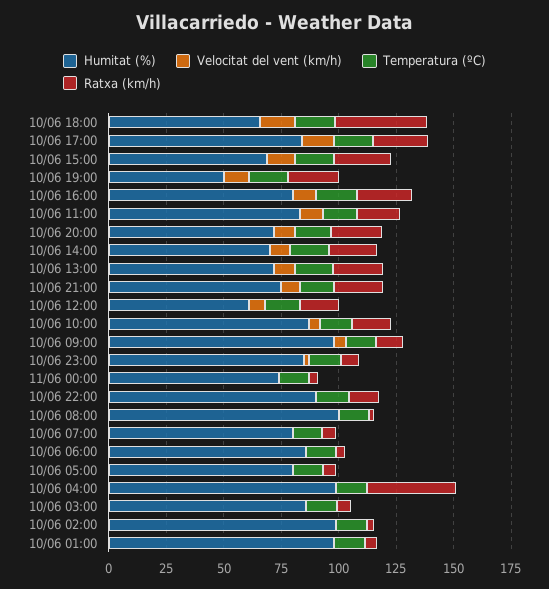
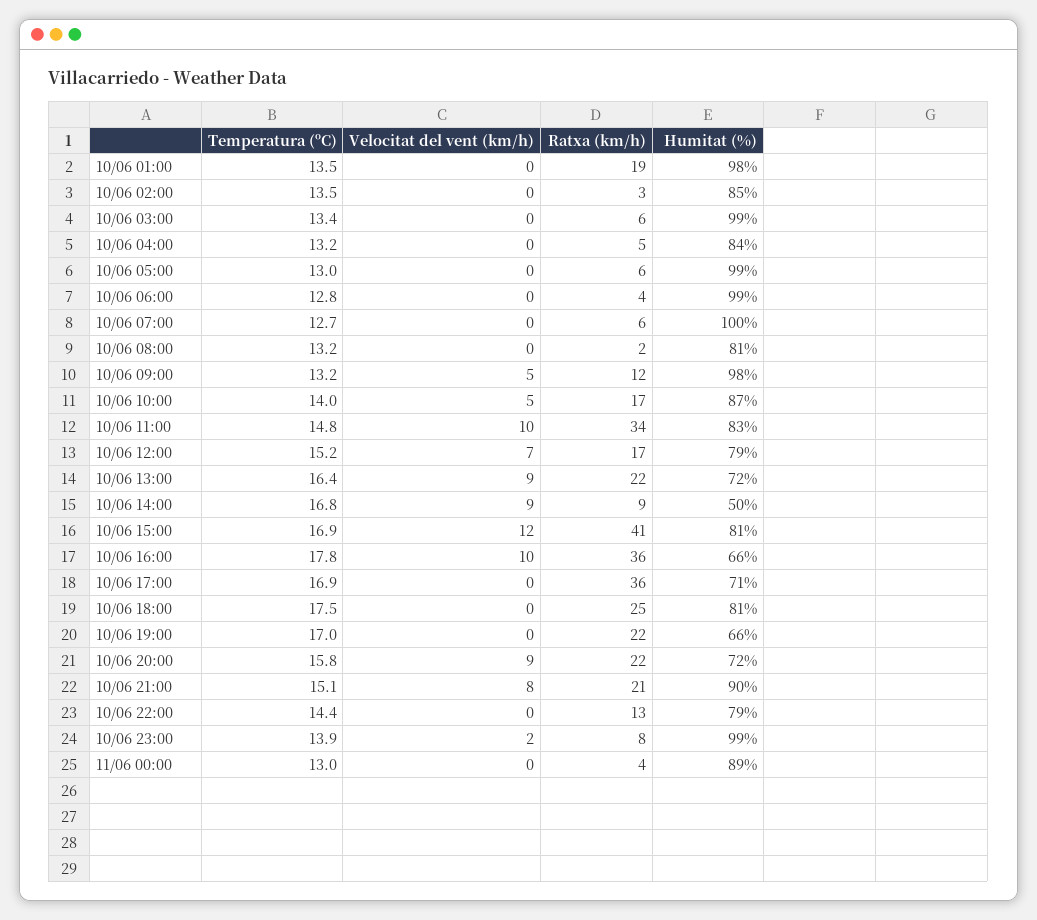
  {
    "Humitat (%)": {
-     "10/06 18:00": 65,
+     "10/06 18:00": 81,
-     "10/06 17:00": 85,
+     "10/06 17:00": 71,
-     "10/06 15:00": 70,
+     "10/06 15:00": 81,
-     "10/06 19:00": 50,
+     "10/06 19:00": 66,
-     "10/06 16:00": 80,
+     "10/06 16:00": 66,
      "10/06 11:00": 83,
      "10/06 20:00": 72,
-     "10/06 14:00": 70,
+     "10/06 14:00": 50,
      "10/06 13:00": 72,
-     "10/06 21:00": 75,
+     "10/06 21:00": 90,
-     "10/06 12:00": 60,
+     "10/06 12:00": 79,
      "10/06 10:00": 87,
      "10/06 09:00": 98,
-     "10/06 23:00": 85,
+     "10/06 23:00": 99,
-     "11/06 00:00": 75,
+     "11/06 00:00": 89,
-     "10/06 22:00": 90,
+     "10/06 22:00": 79,
-     "10/06 08:00": 100,
+     "10/06 08:00": 81,
-     "10/06 07:00": 80,
+     "10/06 07:00": 100,
-     "10/06 06:00": 85,
+     "10/06 06:00": 99,
-     "10/06 05:00": 80,
+     "10/06 05:00": 99,
-     "10/06 04:00": 100,
+     "10/06 04:00": 84,
-     "10/06 03:00": 85,
+     "10/06 03:00": 99,
-     "10/06 02:00": 100,
+     "10/06 02:00": 85,
      "10/06 01:00": 98
    },
    "Velocitat del vent (km/h)": {
-     "10/06 18:00": 15,
+     "10/06 18:00": 0,
-     "10/06 17:00": 15,
+     "10/06 17:00": 0,
      "10/06 15:00": 12,
-     "10/06 19:00": 10,
+     "10/06 19:00": 0,
      "10/06 16:00": 10,
      "10/06 11:00": 10,
      "10/06 20:00": 9,
      "10/06 14:00": 9,
      "10/06 13:00": 9,
      "10/06 21:00": 8,
      "10/06 12:00": 7,
      "10/06 10:00": 5,
      "10/06 09:00": 5,
      "10/06 23:00": 2,
      "11/06 00:00": 0,
      "10/06 22:00": 0,
      "10/06 08:00": 0,
      "10/06 07:00": 0,
      "10/06 06:00": 0,
      "10/06 05:00": 0,
      "10/06 04:00": 0,
      "10/06 03:00": 0,
      "10/06 02:00": 0,
      "10/06 01:00": 0
    },
    "Temperatura (ºC)": {
      "10/06 18:00": 17.5,
      "10/06 17:00": 16.9,
      "10/06 15:00": 16.9,
      "10/06 19:00": 17,
      "10/06 16:00": 17.8,
      "10/06 11:00": 14.8,
      "10/06 20:00": 15.8,
      "10/06 14:00": 16.8,
      "10/06 13:00": 16.4,
      "10/06 21:00": 15.1,
      "10/06 12:00": 15.2,
      "10/06 10:00": 14,
      "10/06 09:00": 13.2,
      "10/06 23:00": 13.9,
      "11/06 00:00": 13,
      "10/06 22:00": 14.4,
      "10/06 08:00": 13.2,
      "10/06 07:00": 12.7,
      "10/06 06:00": 12.8,
      "10/06 05:00": 13,
      "10/06 04:00": 13.2,
      "10/06 03:00": 13.4,
      "10/06 02:00": 13.5,
      "10/06 01:00": 13.5
    },
    "Ratxa (km/h)": {
-     "10/06 18:00": 40,
+     "10/06 18:00": 25,
-     "10/06 17:00": 25,
+     "10/06 17:00": 36,
-     "10/06 15:00": 25,
+     "10/06 15:00": 41,
      "10/06 19:00": 22,
-     "10/06 16:00": 25,
+     "10/06 16:00": 36,
-     "10/06 11:00": 20,
+     "10/06 11:00": 34,
      "10/06 20:00": 22,
-     "10/06 14:00": 20,
+     "10/06 14:00": 9,
      "10/06 13:00": 22,
      "10/06 21:00": 21,
      "10/06 12:00": 17,
      "10/06 10:00": 17,
      "10/06 09:00": 12,
      "10/06 23:00": 8,
      "11/06 00:00": 4,
      "10/06 22:00": 13,
      "10/06 08:00": 2,
      "10/06 07:00": 6,
      "10/06 06:00": 4,
      "10/06 05:00": 6,
-     "10/06 04:00": 40,
+     "10/06 04:00": 5,
      "10/06 03:00": 6,
      "10/06 02:00": 3,
-     "10/06 01:00": 5
+     "10/06 01:00": 19
    }
  }

